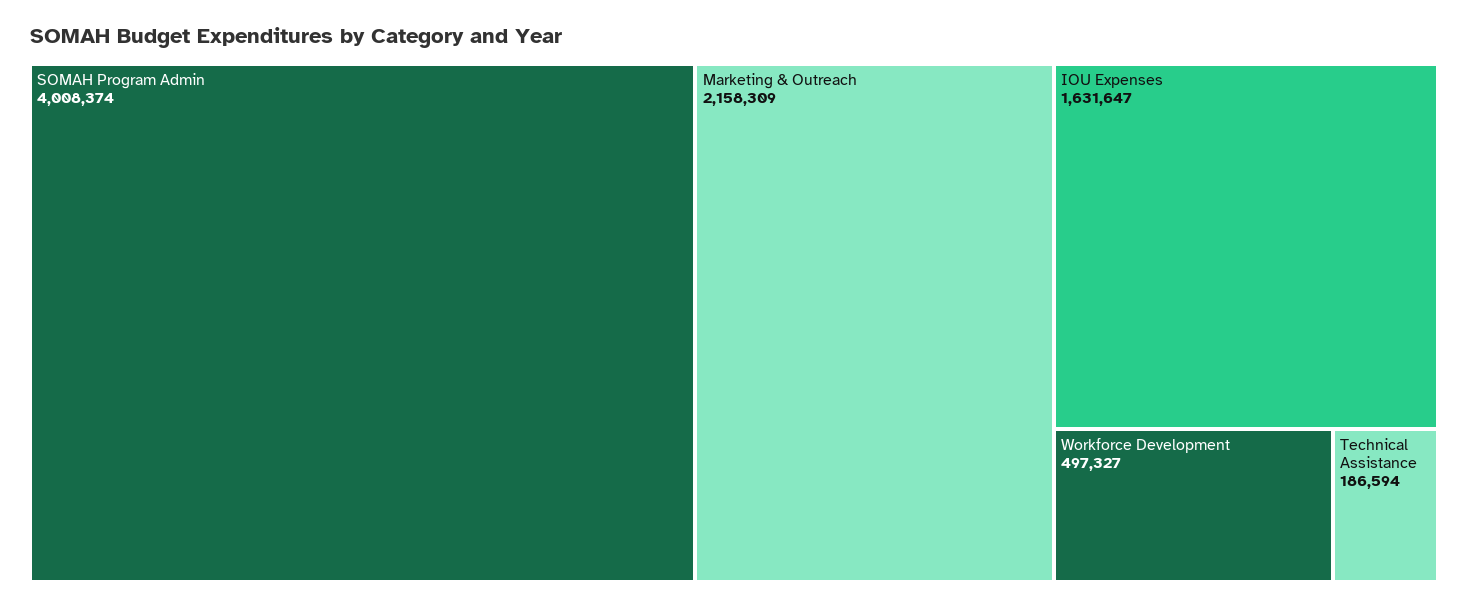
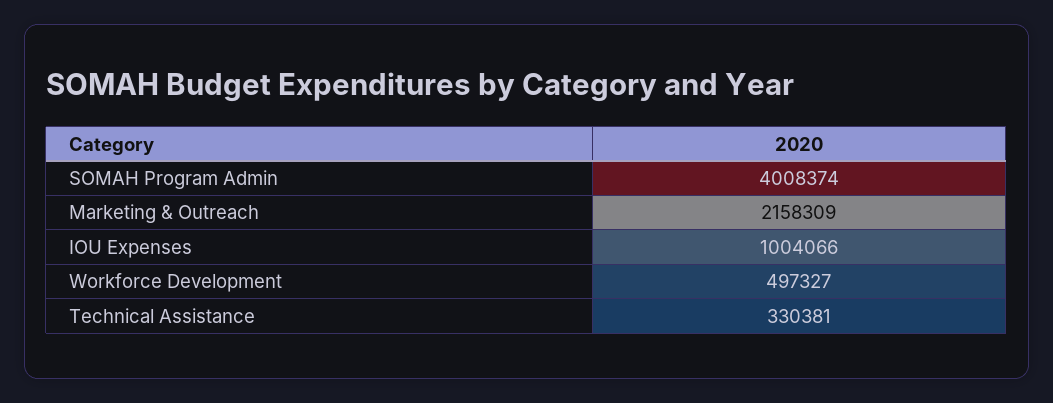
  {
    "SOMAH Program Admin": 4008374,
    "Marketing & Outreach": 2158309,
-   "IOU Expenses": 1631647,
+   "IOU Expenses": 1004066,
    "Workforce Development": 497327,
-   "Technical Assistance": 186594
+   "Technical Assistance": 330381
  }

